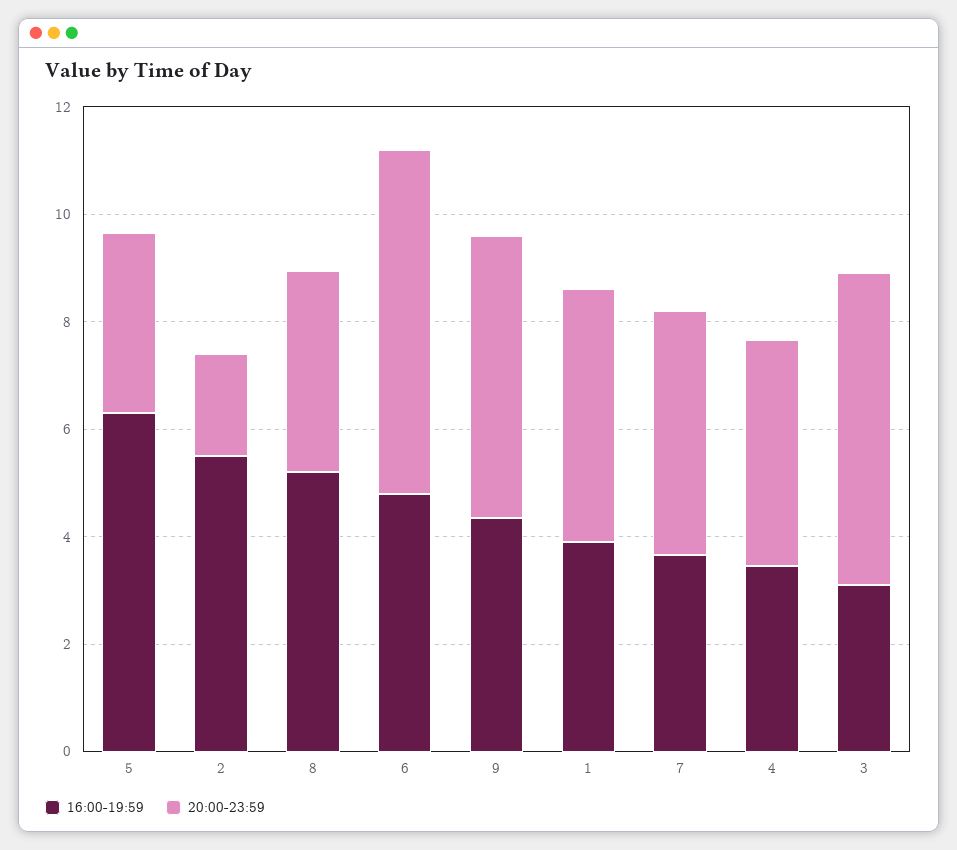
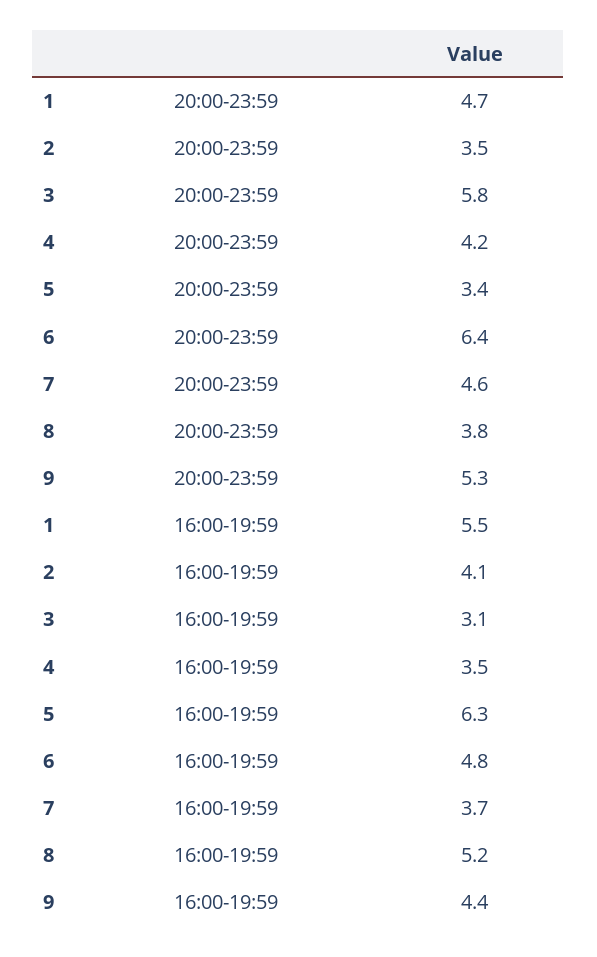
  {
    "16:00-19:59": {
      "5": 6.3,
-     "2": 5.5,
+     "2": 4.1,
      "8": 5.2,
      "6": 4.8,
      "9": 4.4,
-     "1": 4,
+     "1": 5.5,
      "7": 3.7,
      "4": 3.5,
      "3": 3.1
    },
    "20:00-23:59": {
      "5": 3.4,
-     "2": 2,
+     "2": 3.5,
      "8": 3.8,
      "6": 6.4,
      "9": 5.3,
      "1": 4.7,
      "7": 4.6,
      "4": 4.2,
      "3": 5.8
    }
  }

